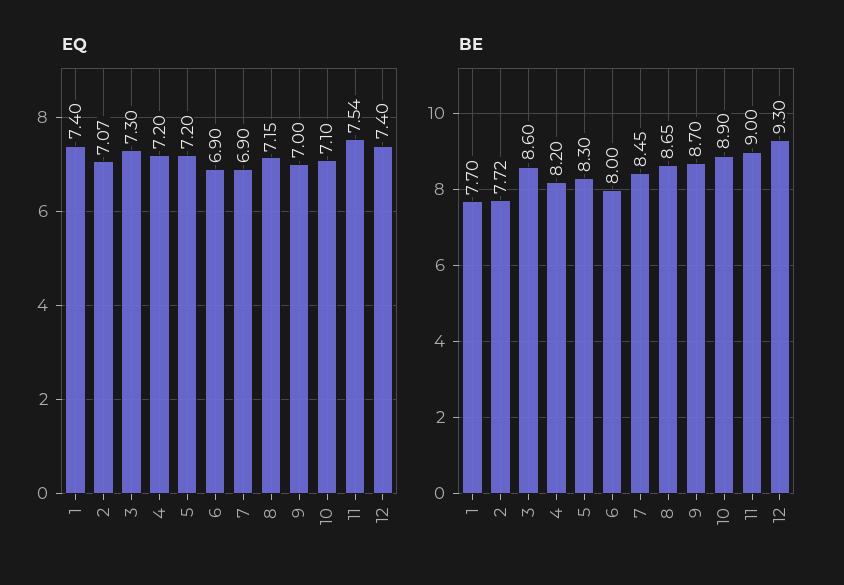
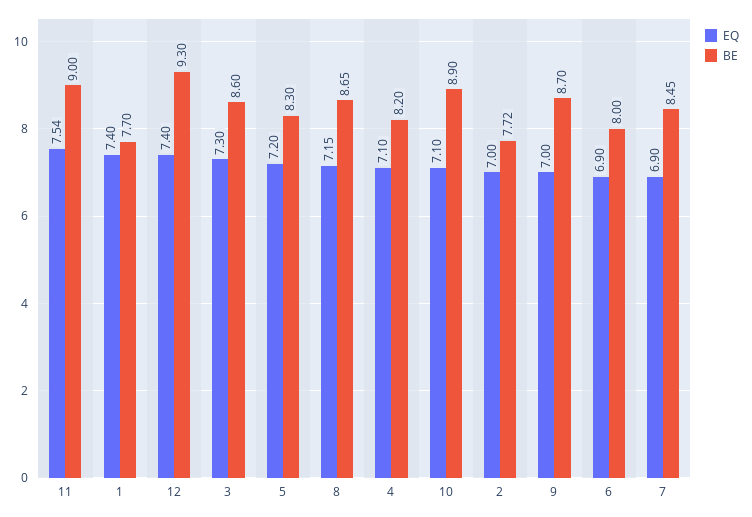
  {
    "EQ": {
      "1": 7.4,
-     "2": 7.07,
+     "2": 7,
      "3": 7.3,
-     "4": 7.2,
+     "4": 7.1,
      "5": 7.2,
      "6": 6.9,
      "7": 6.9,
      "8": 7.15,
      "9": 7,
      "10": 7.1,
      "11": 7.54,
      "12": 7.4
    },
    "BE": {
      "1": 7.7,
      "2": 7.72,
      "3": 8.6,
      "4": 8.2,
      "5": 8.3,
      "6": 8,
      "7": 8.45,
      "8": 8.65,
      "9": 8.7,
      "10": 8.9,
      "11": 9,
      "12": 9.3
    }
  }

